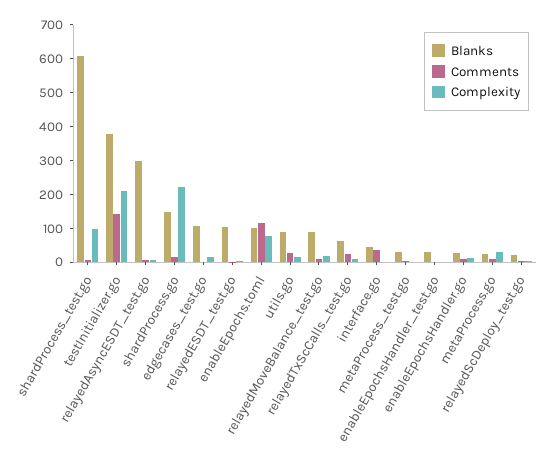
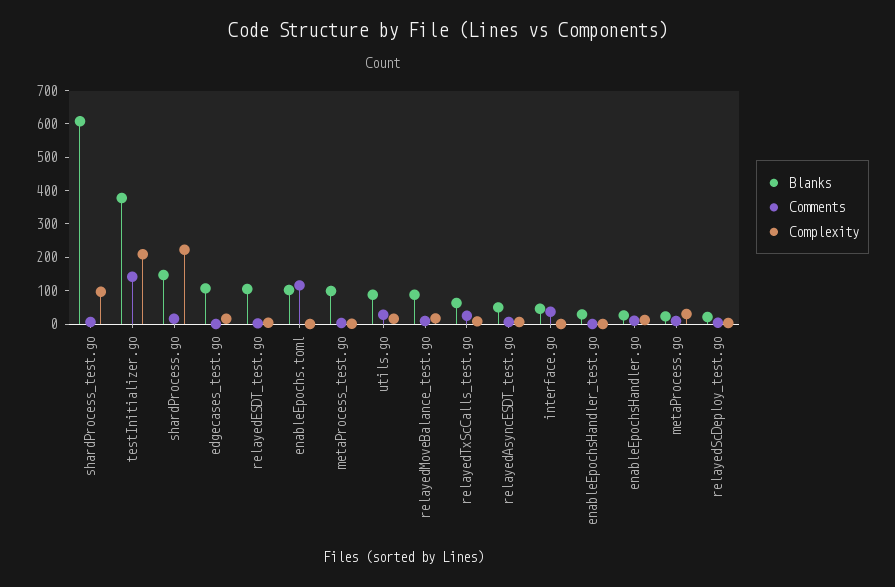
  {
    "Blanks": {
      "shardProcess_test.go": 600,
      "testInitializer.go": 375,
-     "relayedAsyncESDT_test.go": 300,
+     "relayedAsyncESDT_test.go": 50,
      "shardProcess.go": 150,
      "edgecases_test.go": 100,
      "relayedESDT_test.go": 100,
      "enableEpochs.toml": 100,
      "utils.go": 100,
      "relayedMoveBalance_test.go": 100,
      "relayedTxScCalls_test.go": 75,
      "interface.go": 50,
-     "metaProcess_test.go": 25,
+     "metaProcess_test.go": 100,
      "enableEpochsHandler_test.go": 25,
      "enableEpochsHandler.go": 25,
      "metaProcess.go": 25,
      "relayedScDeploy_test.go": 25
    },
    "Comments": {
      "shardProcess_test.go": 0,
      "testInitializer.go": 150,
      "relayedAsyncESDT_test.go": 0,
      "shardProcess.go": 25,
      "edgecases_test.go": 0,
      "relayedESDT_test.go": 0,
      "enableEpochs.toml": 125,
      "utils.go": 25,
      "relayedMoveBalance_test.go": 0,
      "relayedTxScCalls_test.go": 25,
      "interface.go": 25,
      "metaProcess_test.go": 0,
      "enableEpochsHandler_test.go": 0,
      "enableEpochsHandler.go": 0,
      "metaProcess.go": 0,
      "relayedScDeploy_test.go": 0
    },
    "Complexity": {
      "shardProcess_test.go": 100,
      "testInitializer.go": 200,
      "relayedAsyncESDT_test.go": 0,
      "shardProcess.go": 225,
      "edgecases_test.go": 25,
      "relayedESDT_test.go": 0,
-     "enableEpochs.toml": 75,
+     "enableEpochs.toml": 0,
      "utils.go": 25,
      "relayedMoveBalance_test.go": 25,
      "relayedTxScCalls_test.go": 0,
      "interface.go": 0,
      "metaProcess_test.go": 0,
      "enableEpochsHandler_test.go": 0,
      "enableEpochsHandler.go": 0,
      "metaProcess.go": 25,
      "relayedScDeploy_test.go": 0
    }
  }

